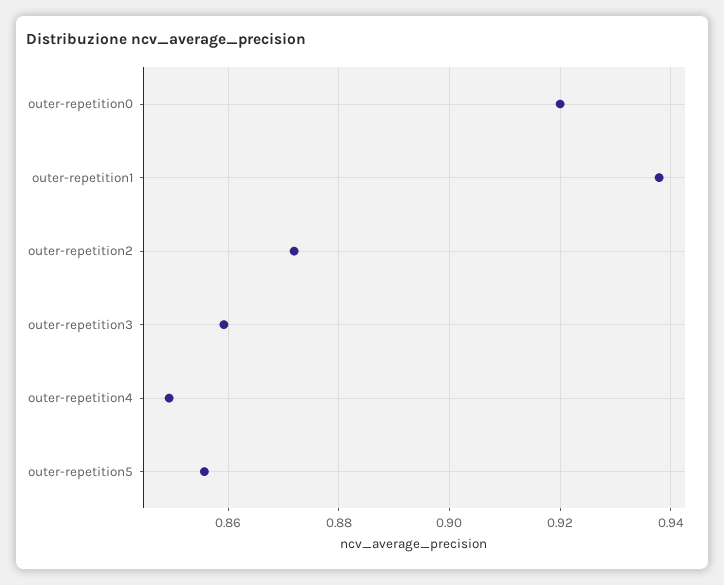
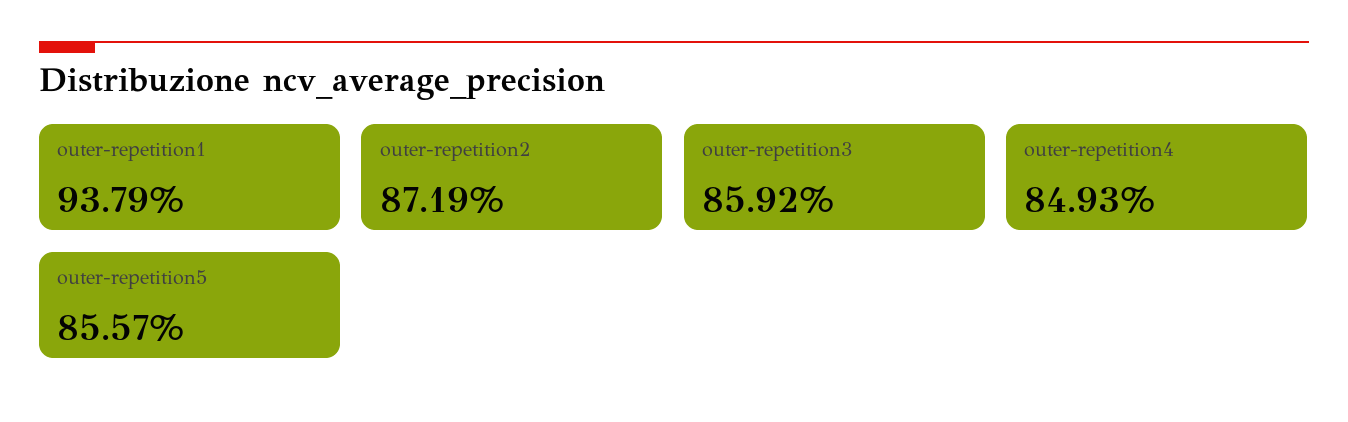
  {
-   "outer-repetition0": 0.92,
    "outer-repetition1": 0.9379,
    "outer-repetition2": 0.8719,
    "outer-repetition3": 0.8592,
    "outer-repetition4": 0.8493,
    "outer-repetition5": 0.8557
  }

